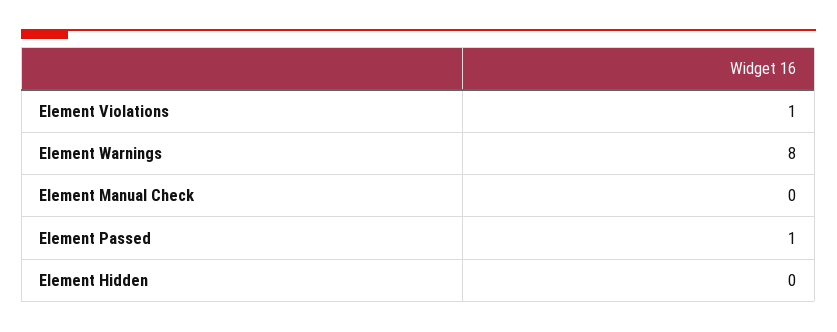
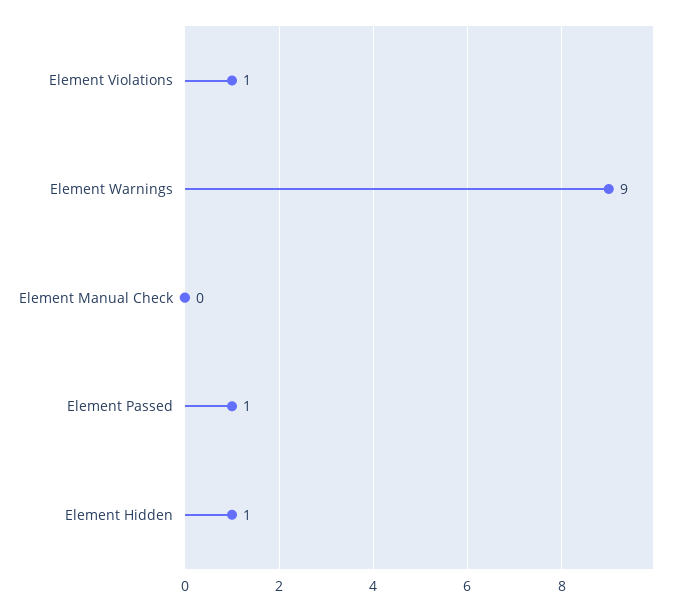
  {
    "Element Violations": 1,
-   "Element Warnings": 8,
+   "Element Warnings": 9,
    "Element Manual Check": 0,
    "Element Passed": 1,
-   "Element Hidden": 0
+   "Element Hidden": 1
  }

